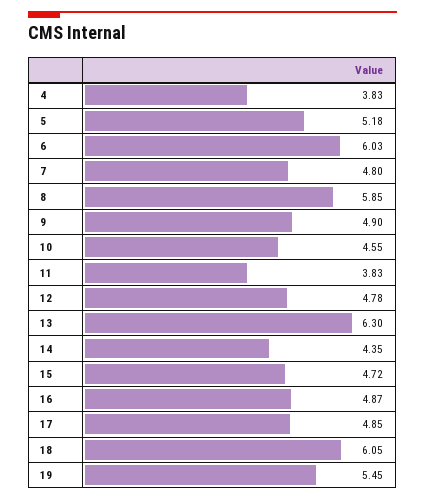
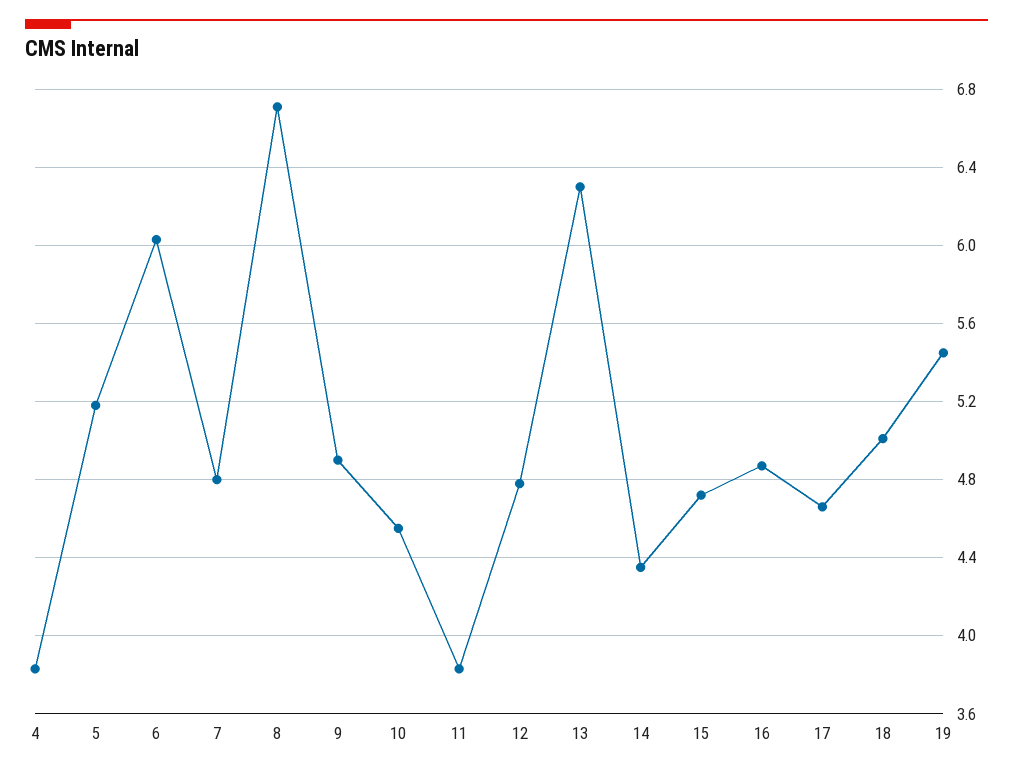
  {
    "4": 3.83,
    "5": 5.18,
    "6": 6.03,
    "7": 4.8,
-   "8": 5.85,
+   "8": 6.7,
    "9": 4.9,
    "10": 4.55,
    "11": 3.83,
    "12": 4.78,
    "13": 6.3,
    "14": 4.35,
    "15": 4.72,
    "16": 4.87,
-   "17": 4.85,
+   "17": 4.65,
-   "18": 6.05,
+   "18": 5,
    "19": 5.45
  }

